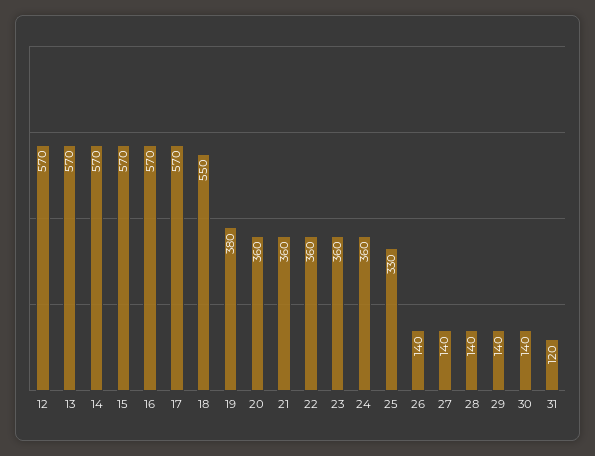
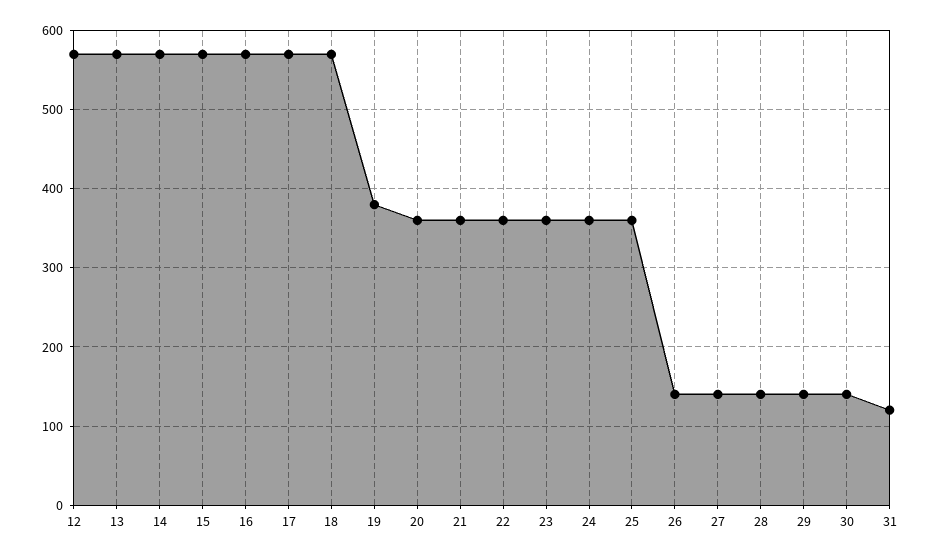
  {
    "12": 570,
    "13": 570,
    "14": 570,
    "15": 570,
    "16": 570,
    "17": 570,
-   "18": 550,
+   "18": 570,
    "19": 380,
    "20": 360,
    "21": 360,
    "22": 360,
    "23": 360,
    "24": 360,
-   "25": 330,
+   "25": 360,
    "26": 140,
    "27": 140,
    "28": 140,
    "29": 140,
    "30": 140,
    "31": 120
  }

